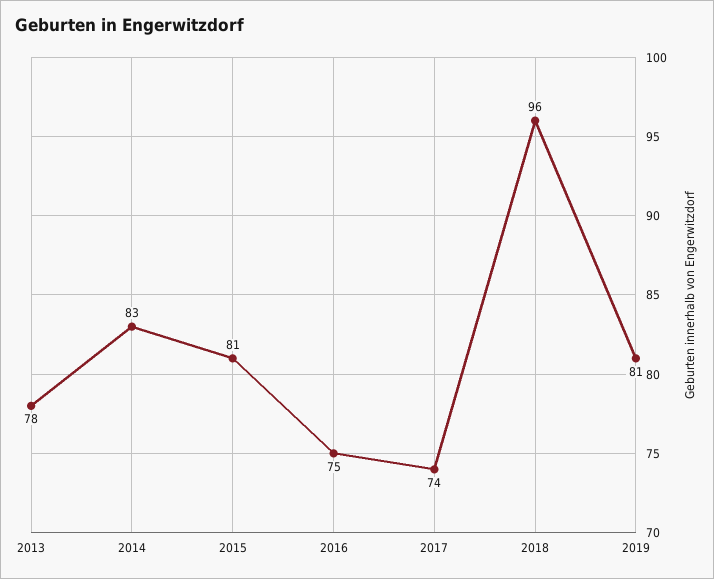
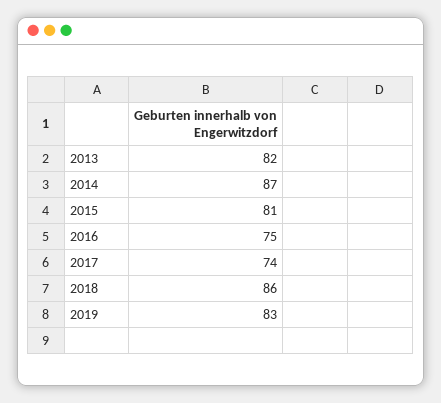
  {
-   "2013": 78,
+   "2013": 82,
-   "2014": 83,
+   "2014": 87,
    "2015": 81,
    "2016": 75,
    "2017": 74,
-   "2018": 96,
+   "2018": 86,
-   "2019": 81
+   "2019": 83
  }

